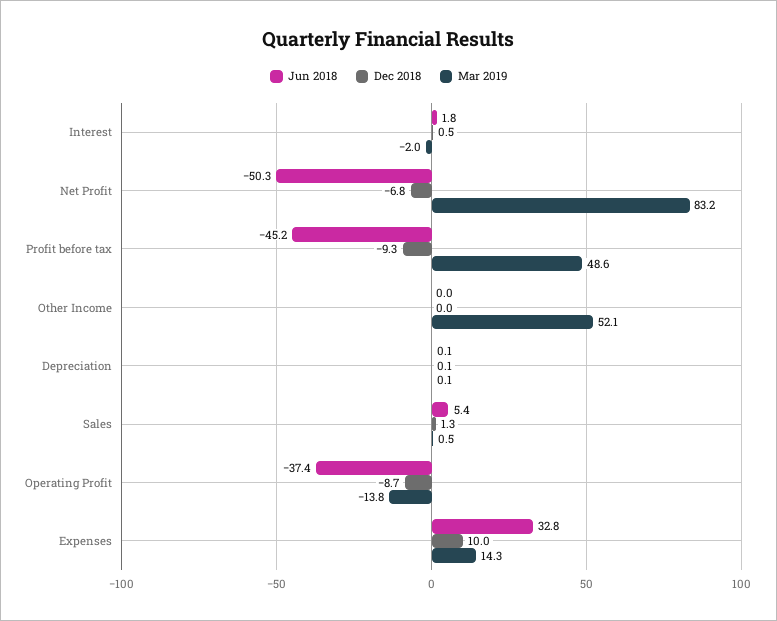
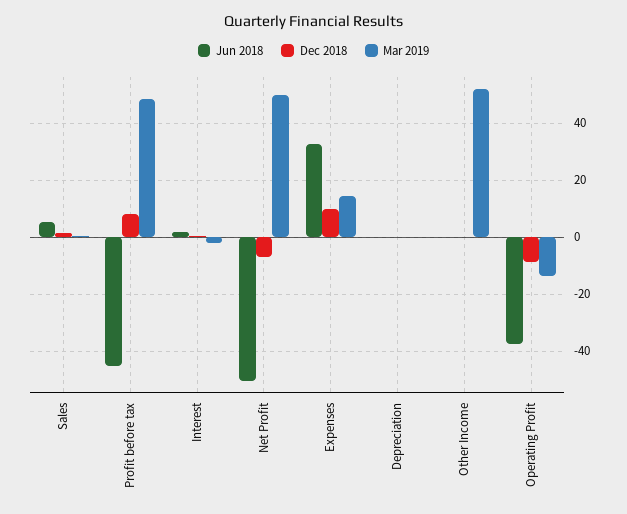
  {
    "Jun 2018": {
      "Interest": 1.8,
      "Net Profit": -50.3,
      "Profit before tax": -45.2,
      "Other Income": 0,
      "Depreciation": 0.1,
      "Sales": 5.4,
      "Operating Profit": -37.4,
      "Expenses": 32.8
    },
    "Dec 2018": {
      "Interest": 0.5,
      "Net Profit": -6.8,
-     "Profit before tax": -9.3,
+     "Profit before tax": 7.5,
      "Other Income": 0,
      "Depreciation": 0.1,
      "Sales": 1.3,
      "Operating Profit": -8.7,
      "Expenses": 10
    },
    "Mar 2019": {
      "Interest": -2,
-     "Net Profit": 83.2,
+     "Net Profit": 50,
      "Profit before tax": 48.6,
      "Other Income": 52.1,
      "Depreciation": 0.1,
      "Sales": 0.5,
      "Operating Profit": -13.8,
      "Expenses": 14.3
    }
  }

